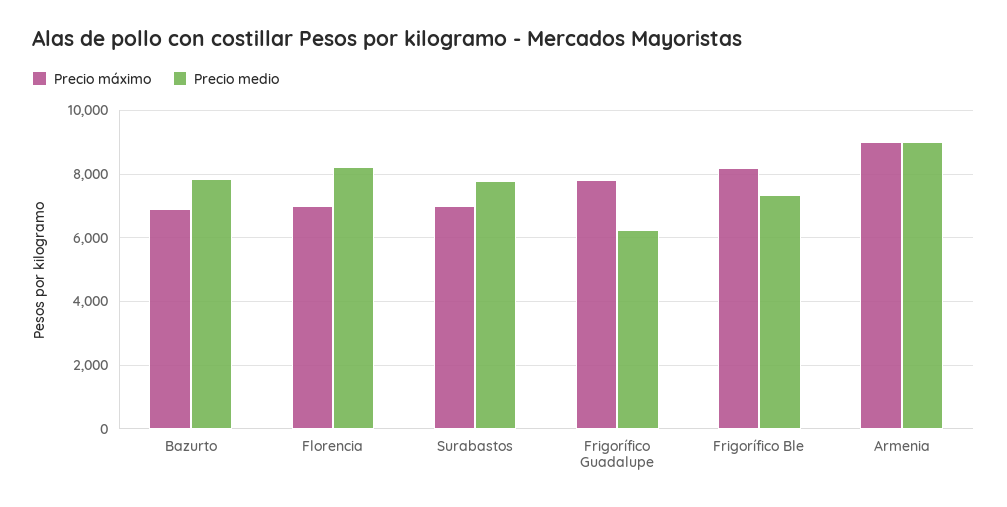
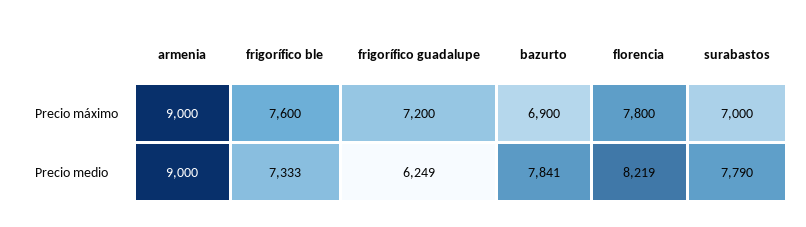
  {
    "Precio máximo": {
      "Bazurto": 6900,
-     "Florencia": 7000,
+     "Florencia": 7800,
      "Surabastos": 7000,
-     "Frigorífico Guadalupe": 7800,
+     "Frigorífico Guadalupe": 7200,
-     "Frigorífico Ble": 8200,
+     "Frigorífico Ble": 7600,
      "Armenia": 9000
    },
    "Precio medio": {
      "Bazurto": 7841,
      "Florencia": 8219,
      "Surabastos": 7790,
      "Frigorífico Guadalupe": 6249,
      "Frigorífico Ble": 7333,
      "Armenia": 9000
    }
  }

